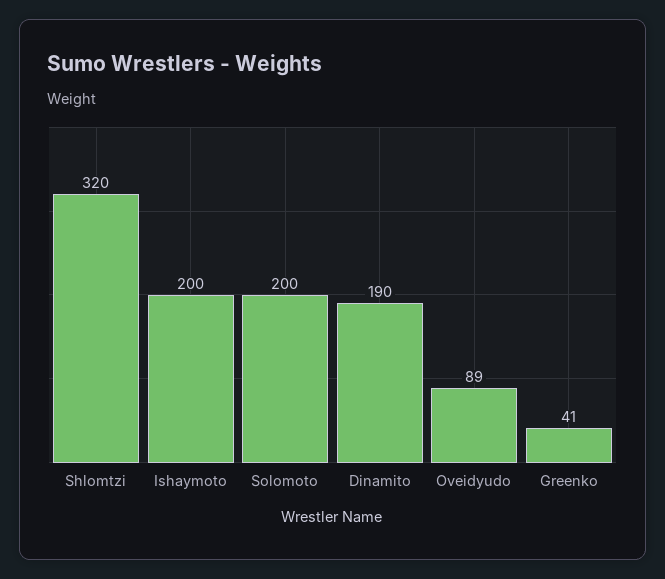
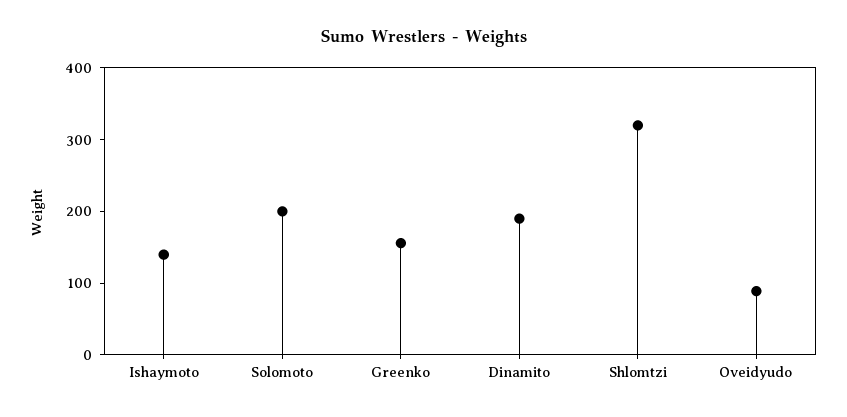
  {
    "Shlomtzi": 320,
-   "Ishaymoto": 200,
+   "Ishaymoto": 140,
    "Solomoto": 200,
    "Dinamito": 190,
    "Oveidyudo": 89,
-   "Greenko": 41
+   "Greenko": 160
  }

